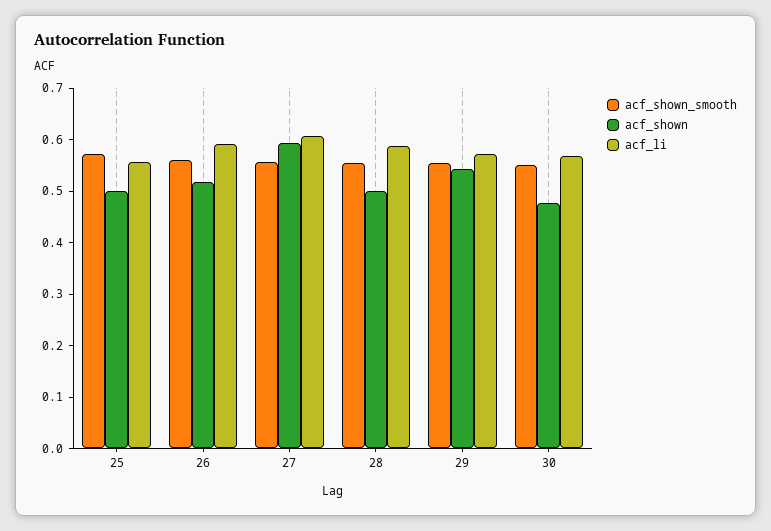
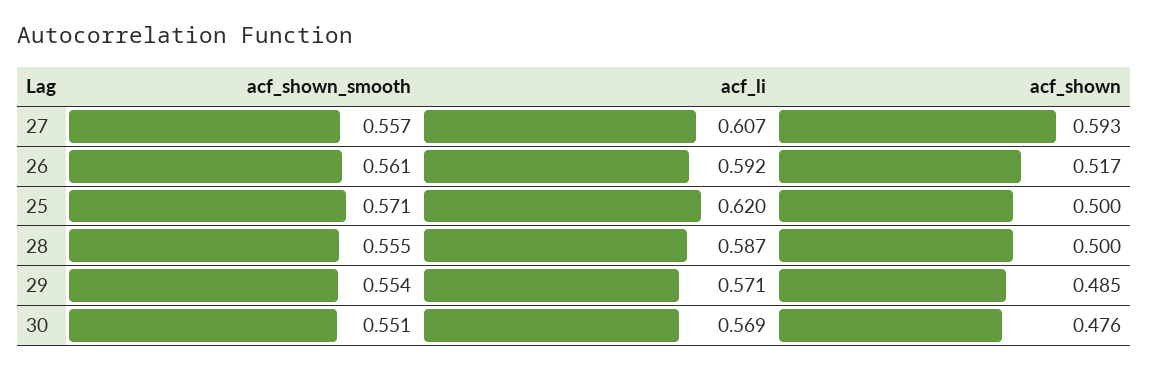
  {
    "acf_shown_smooth": {
      "25": 0.571,
      "26": 0.561,
      "27": 0.557,
      "28": 0.555,
      "29": 0.554,
      "30": 0.551
    },
    "acf_shown": {
      "25": 0.5,
      "26": 0.517,
      "27": 0.593,
      "28": 0.5,
-     "29": 0.54,
+     "29": 0.485,
      "30": 0.476
    },
    "acf_li": {
-     "25": 0.56,
+     "25": 0.62,
      "26": 0.592,
      "27": 0.607,
      "28": 0.587,
      "29": 0.571,
      "30": 0.569
    }
  }

